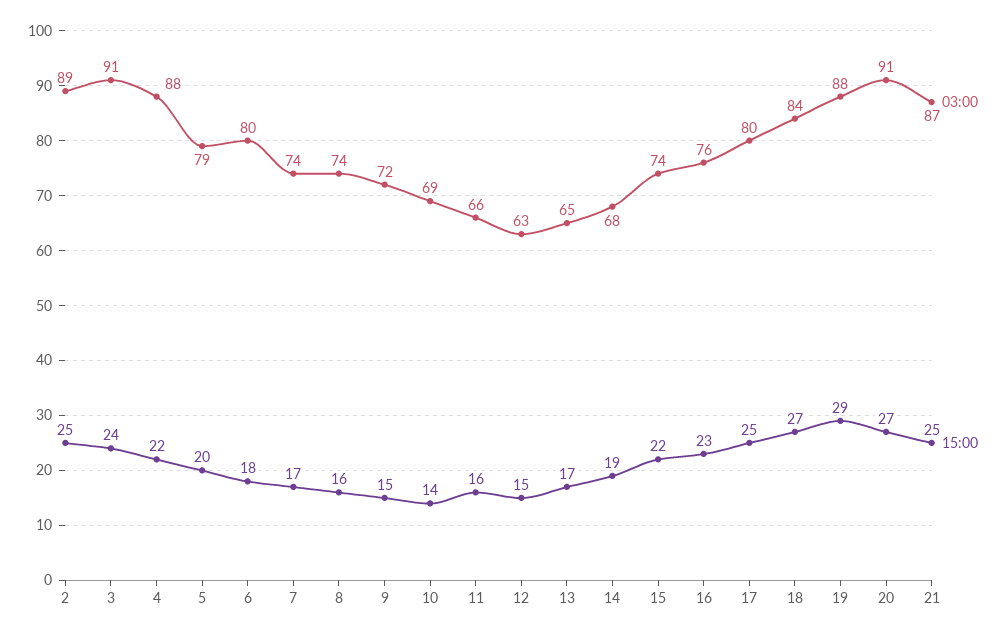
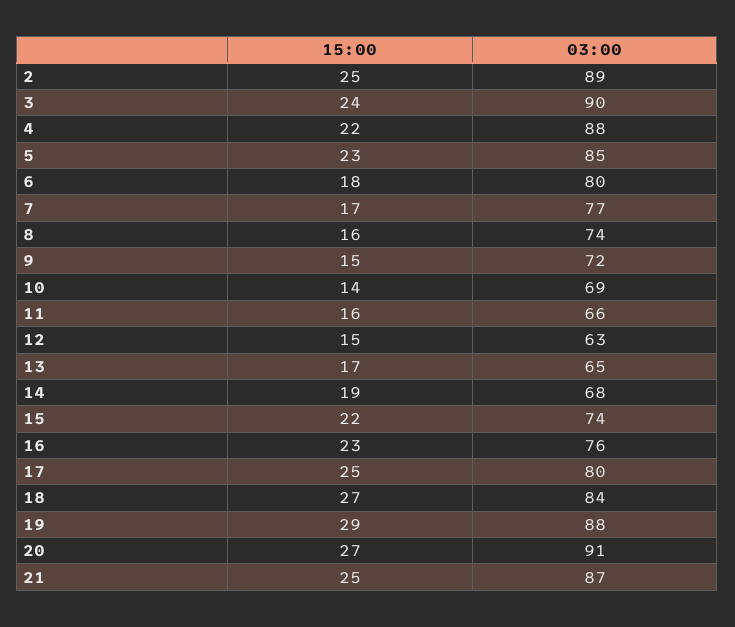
  {
    "03:00": {
      "2": 89,
-     "3": 91,
+     "3": 90,
      "4": 88,
-     "5": 79,
+     "5": 85,
      "6": 80,
-     "7": 74,
+     "7": 77,
      "8": 74,
      "9": 72,
      "10": 69,
      "11": 66,
      "12": 63,
      "13": 65,
      "14": 68,
      "15": 74,
      "16": 76,
      "17": 80,
      "18": 84,
      "19": 88,
      "20": 91,
      "21": 87
    },
    "15:00": {
      "2": 25,
      "3": 24,
      "4": 22,
-     "5": 20,
+     "5": 23,
      "6": 18,
      "7": 17,
      "8": 16,
      "9": 15,
      "10": 14,
      "11": 16,
      "12": 15,
      "13": 17,
      "14": 19,
      "15": 22,
      "16": 23,
      "17": 25,
      "18": 27,
      "19": 29,
      "20": 27,
      "21": 25
    }
  }

